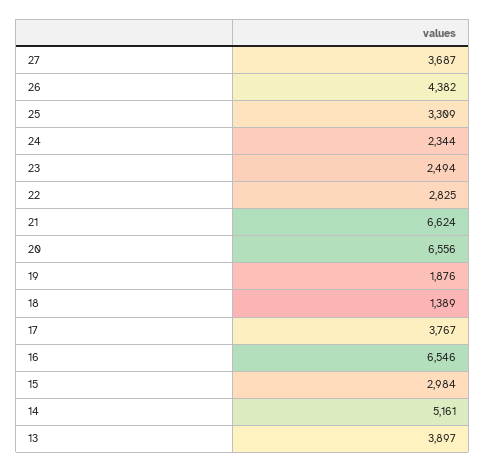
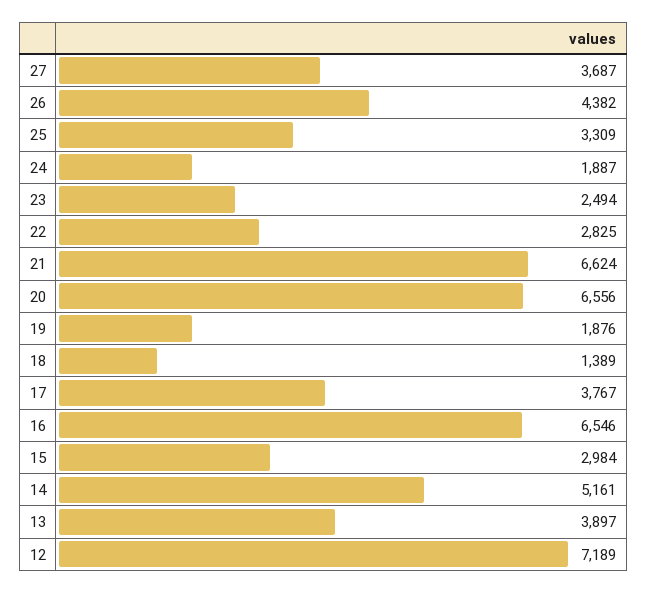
  {
    "27": 3687,
    "26": 4382,
    "25": 3309,
-   "24": 2344,
+   "24": 1887,
    "23": 2494,
    "22": 2825,
    "21": 6624,
    "20": 6556,
    "19": 1876,
    "18": 1389,
    "17": 3767,
    "16": 6546,
    "15": 2984,
    "14": 5161,
-   "13": 3897
+   "13": 3897,
+   "12": 7189
  }

